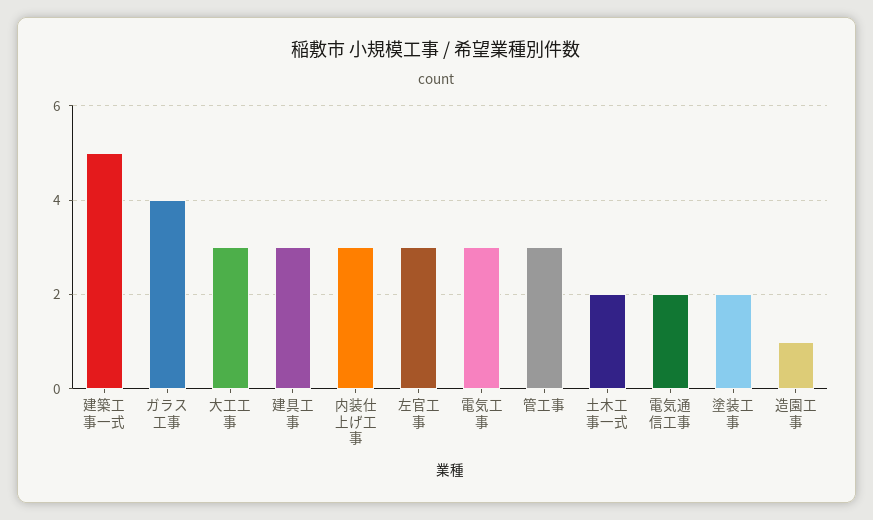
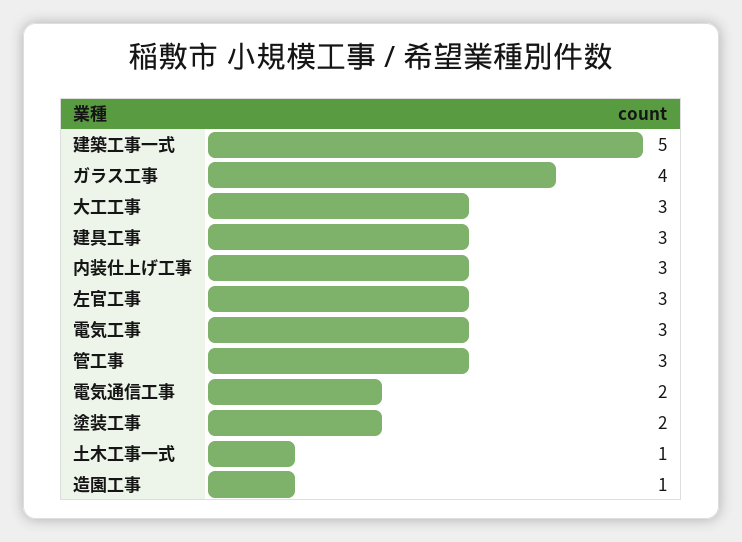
  {
    "建築工事一式": 5,
    "ガラス工事": 4,
    "大工工事": 3,
    "建具工事": 3,
    "内装仕上げ工事": 3,
    "左官工事": 3,
    "電気工事": 3,
    "管工事": 3,
-   "土木工事一式": 2,
+   "土木工事一式": 1,
    "電気通信工事": 2,
    "塗装工事": 2,
    "造園工事": 1
  }

